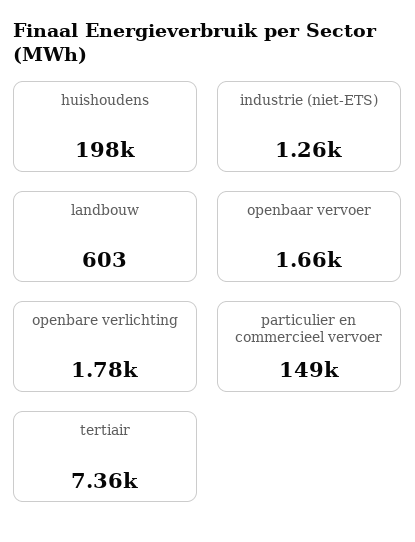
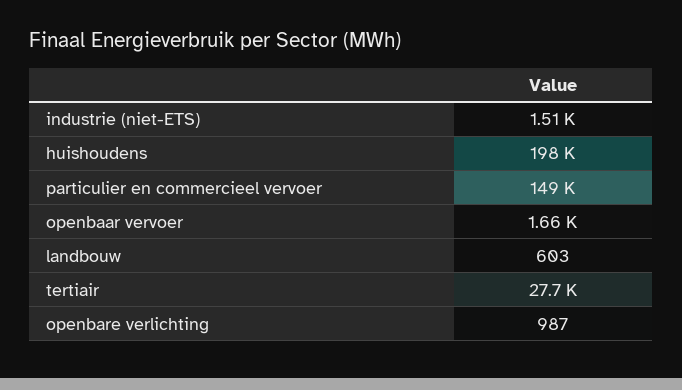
  {
    "huishoudens": 198000,
-   "industrie (niet-ETS)": 1260,
+   "industrie (niet-ETS)": 1510,
    "landbouw": 603,
    "openbaar vervoer": 1660,
-   "openbare verlichting": 1780,
+   "openbare verlichting": 987,
    "particulier en commercieel vervoer": 149000,
-   "tertiair": 7360
+   "tertiair": 27700
  }

